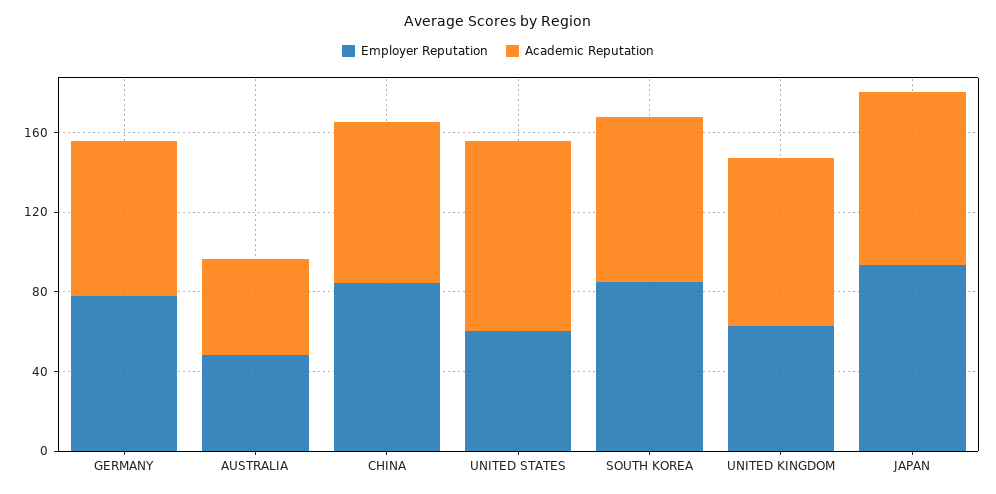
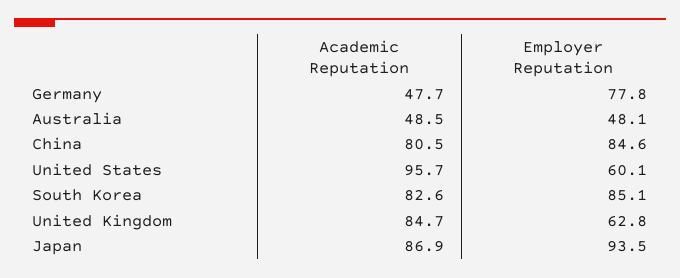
  {
    "Employer Reputation": {
      "GERMANY": 77.8,
      "AUSTRALIA": 48.1,
      "CHINA": 84.6,
      "UNITED STATES": 60.1,
      "SOUTH KOREA": 85.1,
      "UNITED KINGDOM": 62.8,
      "JAPAN": 93.5
    },
    "Academic Reputation": {
-     "GERMANY": 80,
+     "GERMANY": 47.7,
      "AUSTRALIA": 48.5,
      "CHINA": 80.5,
      "UNITED STATES": 95.7,
      "SOUTH KOREA": 82.6,
      "UNITED KINGDOM": 84.7,
      "JAPAN": 86.9
    }
  }

